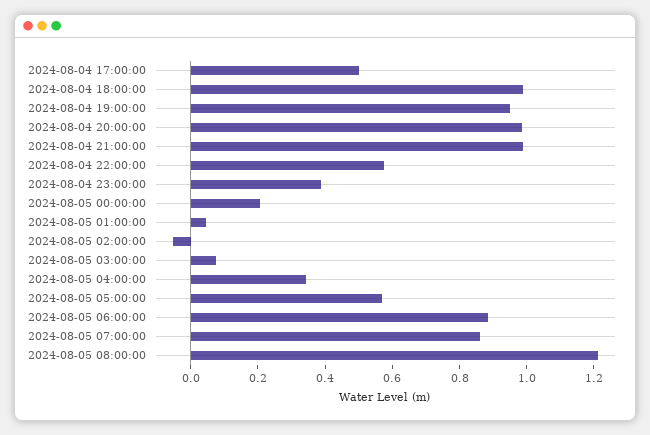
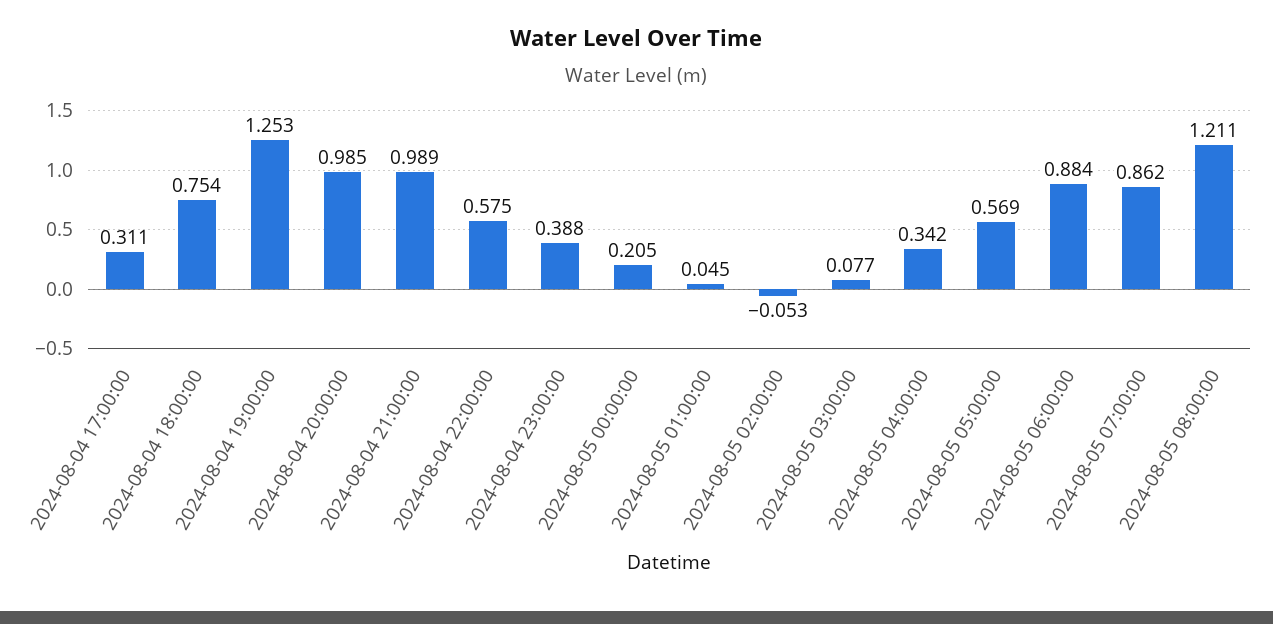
  {
-   "2024-08-04 17:00:00": 0.5,
+   "2024-08-04 17:00:00": 0.311,
-   "2024-08-04 18:00:00": 1,
+   "2024-08-04 18:00:00": 0.754,
-   "2024-08-04 19:00:00": 0.95,
+   "2024-08-04 19:00:00": 1.253,
    "2024-08-04 20:00:00": 0.985,
    "2024-08-04 21:00:00": 0.989,
    "2024-08-04 22:00:00": 0.575,
    "2024-08-04 23:00:00": 0.388,
    "2024-08-05 00:00:00": 0.205,
    "2024-08-05 01:00:00": 0.045,
    "2024-08-05 02:00:00": -0.053,
    "2024-08-05 03:00:00": 0.077,
    "2024-08-05 04:00:00": 0.342,
    "2024-08-05 05:00:00": 0.569,
    "2024-08-05 06:00:00": 0.884,
    "2024-08-05 07:00:00": 0.862,
    "2024-08-05 08:00:00": 1.211
  }

